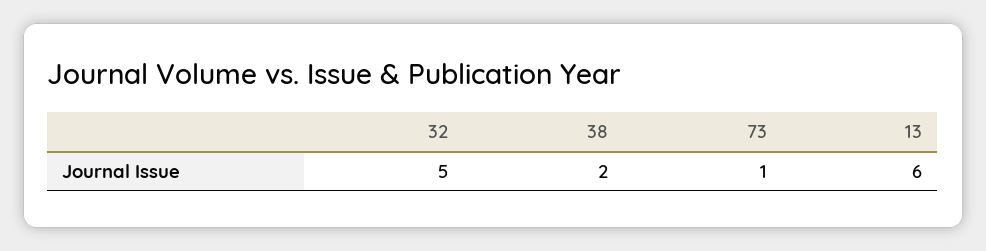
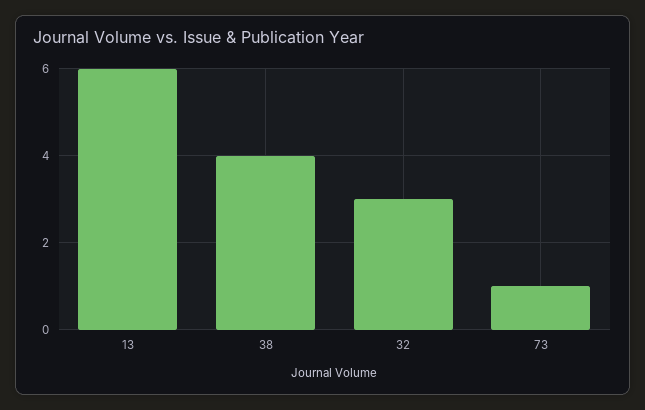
  {
-   "32": 5,
+   "32": 3,
-   "38": 2,
+   "38": 4,
    "73": 1,
    "13": 6
  }

